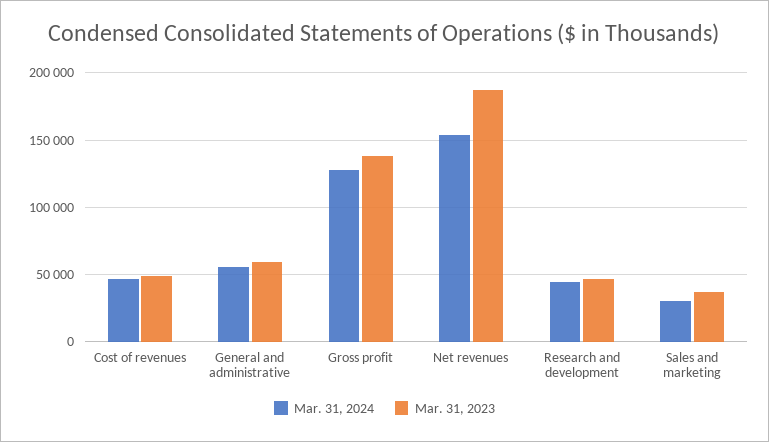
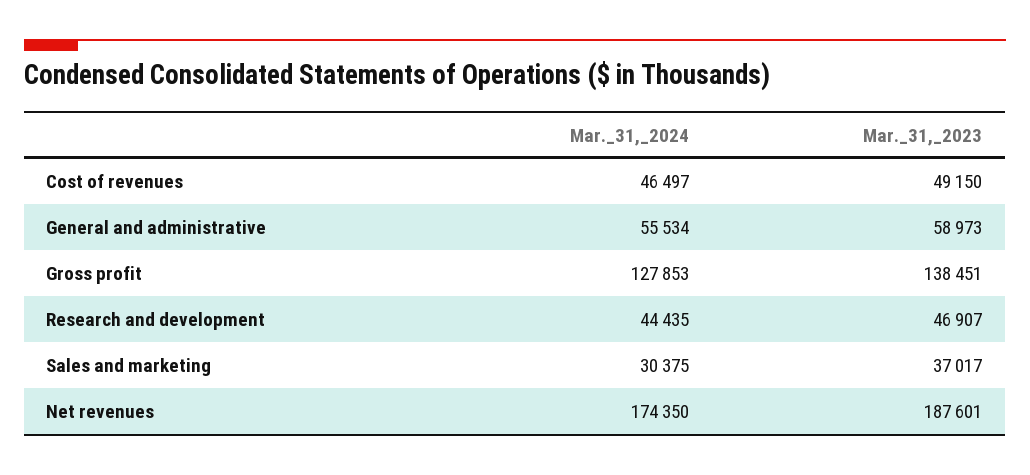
  {
    "Mar. 31, 2024": {
      "Cost of revenues": 46497,
      "General and administrative": 55534,
      "Gross profit": 127853,
-     "Net revenues": 155000,
+     "Net revenues": 174350,
      "Research and development": 44435,
      "Sales and marketing": 30375
    },
    "Mar. 31, 2023": {
      "Cost of revenues": 49150,
      "General and administrative": 58973,
      "Gross profit": 138451,
      "Net revenues": 187601,
      "Research and development": 46907,
      "Sales and marketing": 37017
    }
  }

